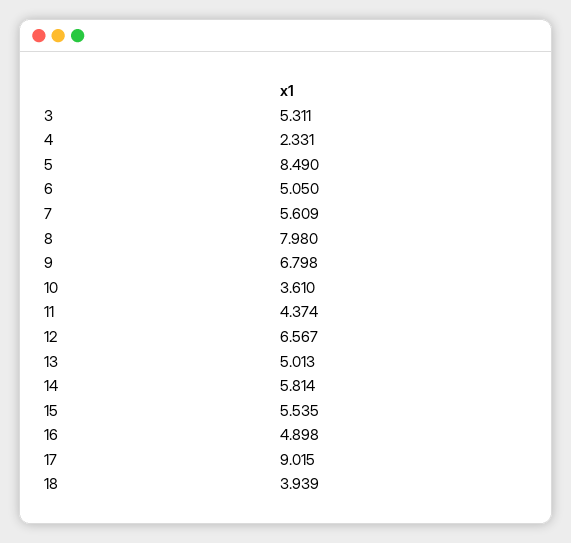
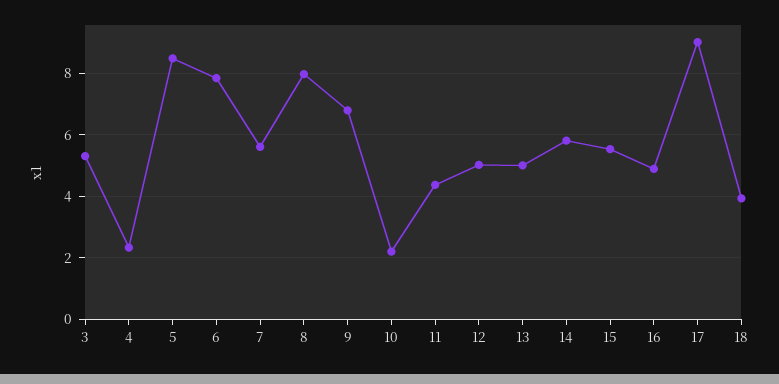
  {
    "3": 5.311,
    "4": 2.331,
    "5": 8.49,
-   "6": 5.05,
+   "6": 7.8,
    "7": 5.609,
    "8": 7.98,
    "9": 6.798,
-   "10": 3.61,
+   "10": 2.2,
    "11": 4.374,
-   "12": 6.567,
+   "12": 5,
    "13": 5.013,
    "14": 5.814,
    "15": 5.535,
    "16": 4.898,
    "17": 9.015,
    "18": 3.939
  }

